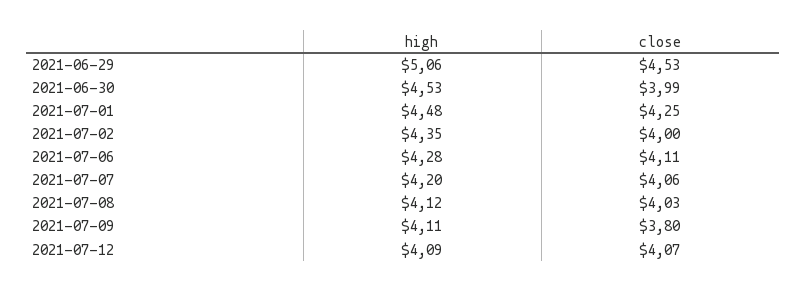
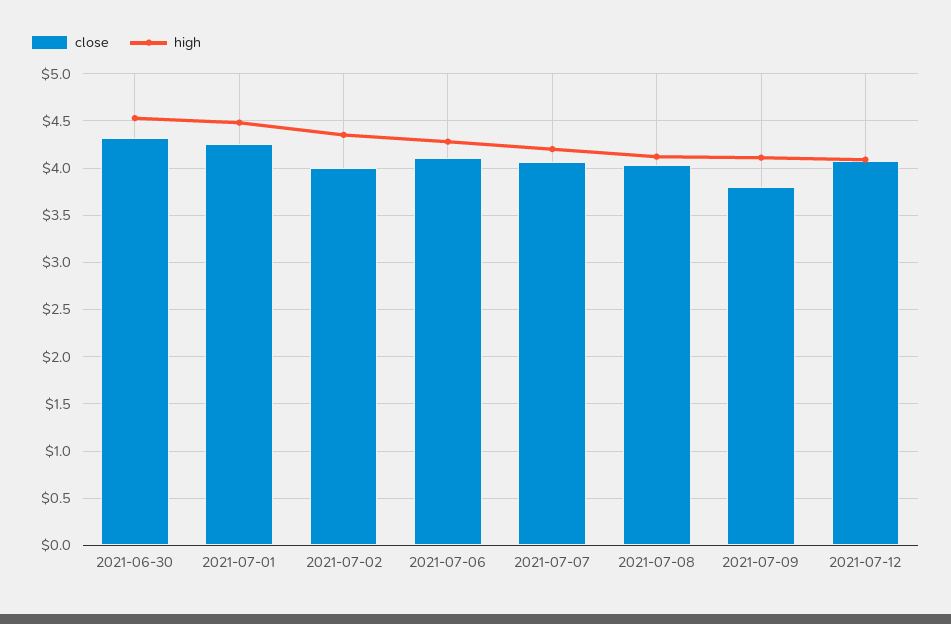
  {
    "high": {
-     "2021-06-29": 5.06,
      "2021-06-30": 4.53,
      "2021-07-01": 4.48,
      "2021-07-02": 4.35,
      "2021-07-06": 4.28,
      "2021-07-07": 4.2,
      "2021-07-08": 4.12,
      "2021-07-09": 4.11,
      "2021-07-12": 4.09
    },
    "close": {
-     "2021-06-29": 4.53,
-     "2021-06-30": 3.99,
+     "2021-06-30": 4.3,
      "2021-07-01": 4.25,
      "2021-07-02": 4,
      "2021-07-06": 4.11,
      "2021-07-07": 4.06,
      "2021-07-08": 4.03,
      "2021-07-09": 3.8,
      "2021-07-12": 4.07
    }
  }

